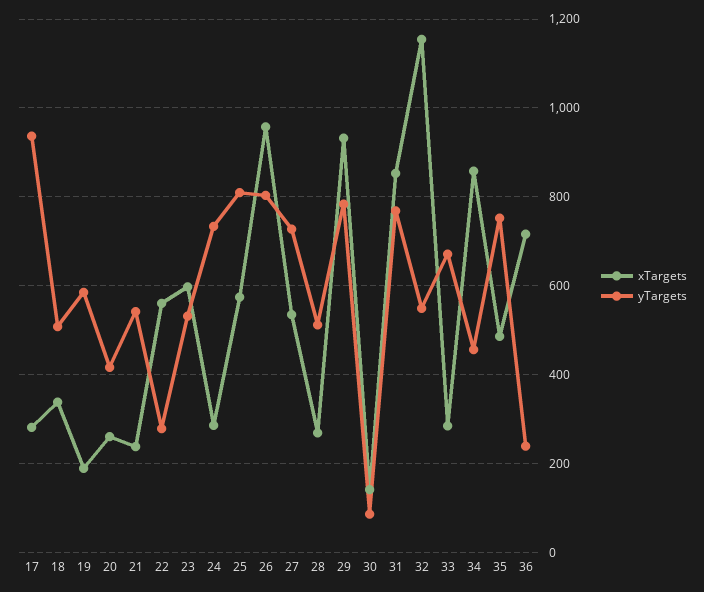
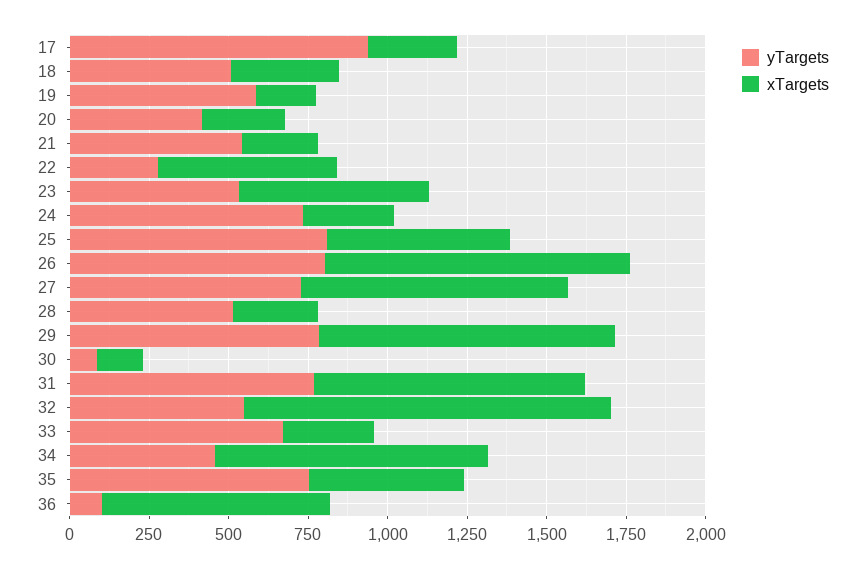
  {
    "xTargets": {
      "17": 280,
      "18": 340,
      "19": 200,
      "20": 260,
      "21": 240,
      "22": 560,
      "23": 600,
      "24": 280,
      "25": 580,
      "26": 960,
-     "27": 540,
+     "27": 850,
      "28": 260,
      "29": 940,
      "30": 140,
      "31": 860,
      "32": 1160,
      "33": 280,
      "34": 860,
      "35": 480,
      "36": 720
    },
    "yTargets": {
      "17": 940,
      "18": 500,
      "19": 580,
      "20": 420,
      "21": 540,
      "22": 280,
      "23": 540,
      "24": 740,
      "25": 800,
      "26": 800,
      "27": 720,
      "28": 520,
      "29": 780,
      "30": 80,
      "31": 760,
      "32": 540,
      "33": 680,
      "34": 460,
      "35": 760,
-     "36": 240
+     "36": 100
    }
  }

